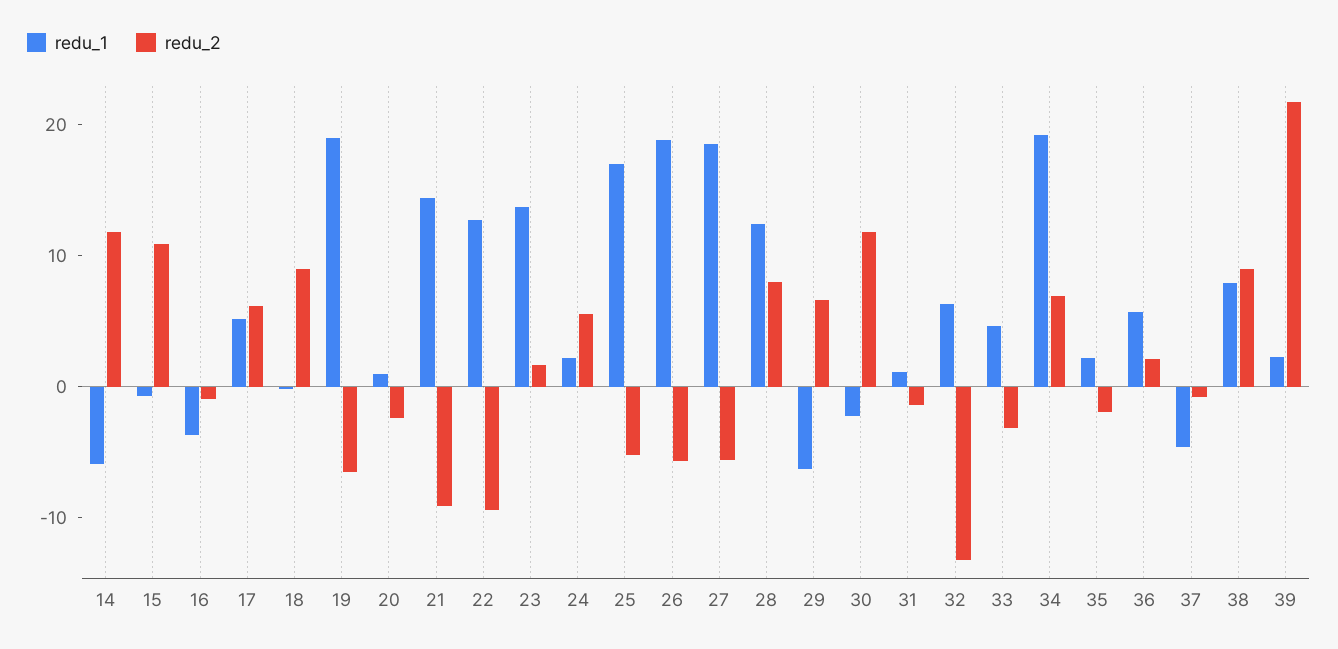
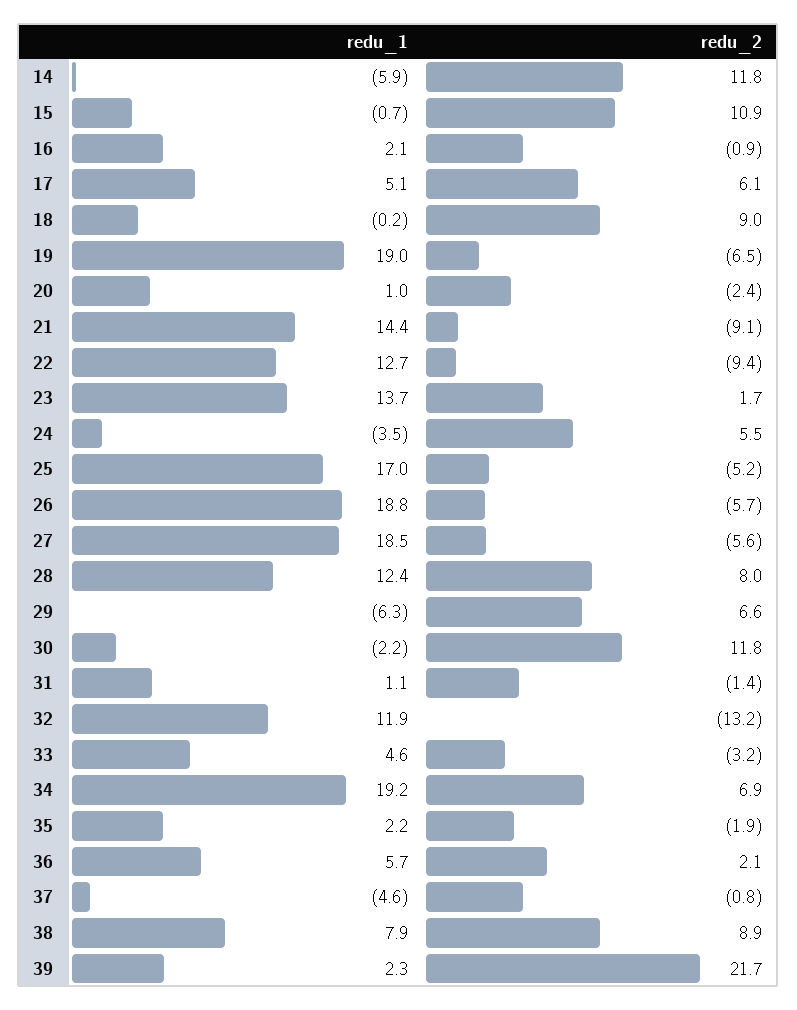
  {
    "redu_1": {
      "14": -5.9,
      "15": -0.7,
-     "16": -4,
+     "16": 2.1,
      "17": 5.1,
      "18": -0.2,
      "19": 19,
      "20": 1,
      "21": 14.4,
      "22": 12.7,
      "23": 13.7,
-     "24": 2,
+     "24": -3.5,
      "25": 17,
      "26": 18.8,
      "27": 18.5,
      "28": 12.4,
      "29": -6.3,
      "30": -2.2,
      "31": 1.1,
-     "32": 6,
+     "32": 11.9,
      "33": 4.6,
      "34": 19.2,
      "35": 2.2,
      "36": 5.7,
      "37": -4.6,
      "38": 7.9,
      "39": 2.3
    },
    "redu_2": {
      "14": 11.8,
      "15": 10.9,
      "16": -0.9,
      "17": 6.1,
      "18": 9,
      "19": -6.5,
      "20": -2.4,
      "21": -9.1,
      "22": -9.4,
      "23": 1.7,
      "24": 5.5,
      "25": -5.2,
      "26": -5.7,
      "27": -5.6,
      "28": 8,
      "29": 6.6,
      "30": 11.8,
      "31": -1.4,
      "32": -13.2,
      "33": -3.2,
      "34": 6.9,
      "35": -1.9,
      "36": 2.1,
      "37": -0.8,
      "38": 8.9,
      "39": 21.7
    }
  }

